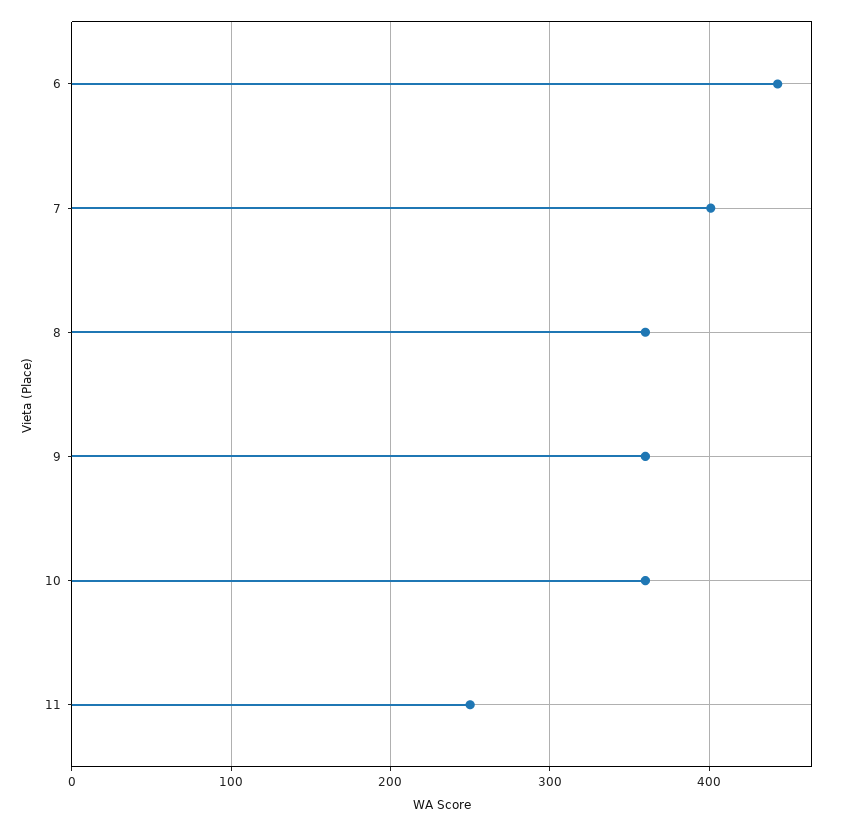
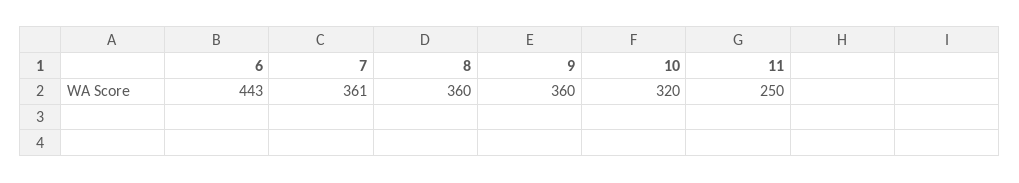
  {
    "6": 443,
-   "7": 400,
+   "7": 361,
    "8": 360,
    "9": 360,
-   "10": 360,
+   "10": 320,
    "11": 250
  }

